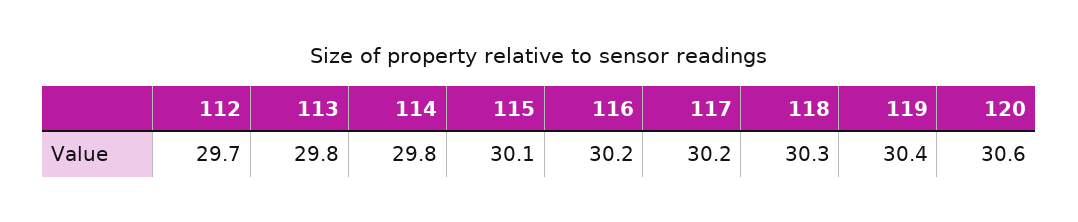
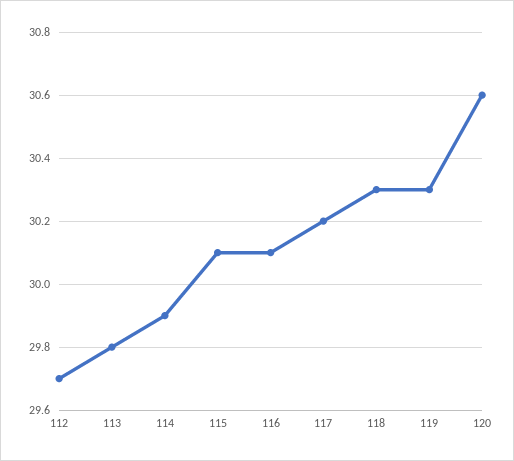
  {
    "112": 29.7,
    "113": 29.8,
-   "114": 29.8,
+   "114": 29.9,
    "115": 30.1,
-   "116": 30.2,
+   "116": 30.1,
    "117": 30.2,
    "118": 30.3,
-   "119": 30.4,
+   "119": 30.3,
    "120": 30.6
  }

